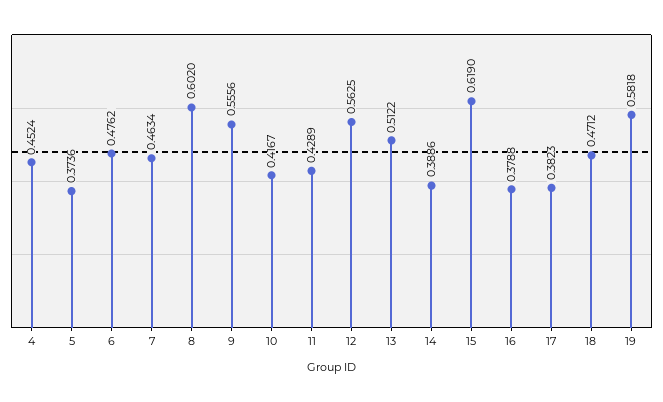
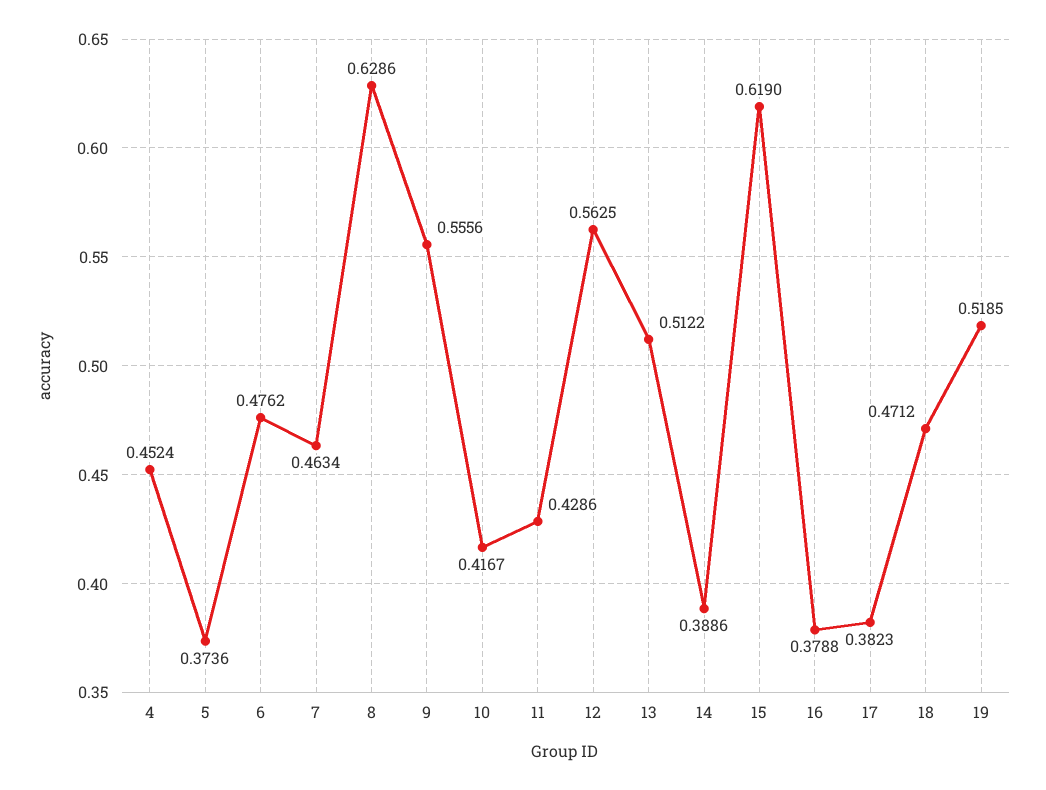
  {
    "4": 0.4524,
    "5": 0.3736,
    "6": 0.4762,
    "7": 0.4634,
-   "8": 0.602,
+   "8": 0.6286,
    "9": 0.5556,
    "10": 0.4167,
-   "11": 0.4289,
+   "11": 0.4286,
    "12": 0.5625,
    "13": 0.5122,
    "14": 0.3886,
    "15": 0.619,
    "16": 0.3788,
    "17": 0.3823,
    "18": 0.4712,
-   "19": 0.5818
+   "19": 0.5185
  }

